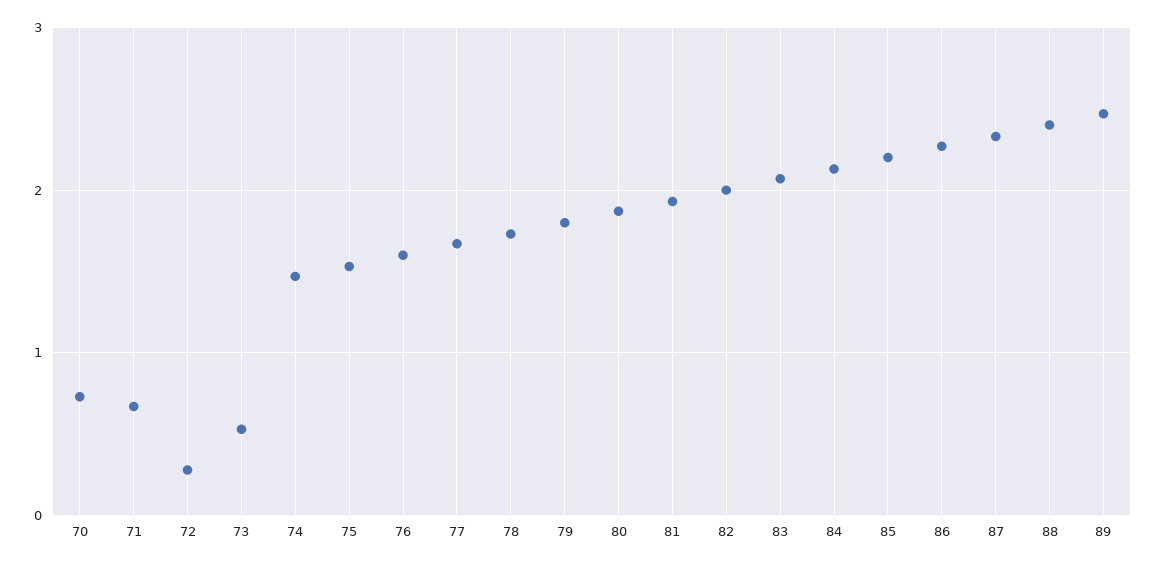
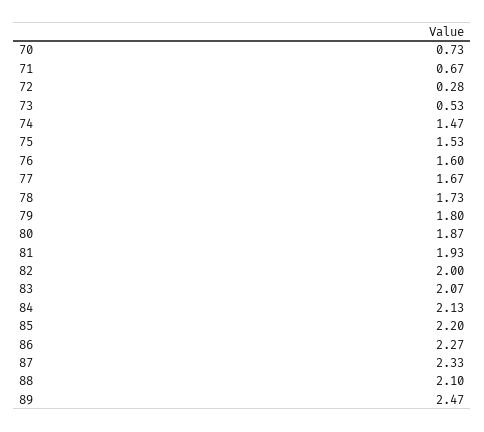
  {
    "70": 0.73,
    "71": 0.67,
    "72": 0.28,
    "73": 0.53,
    "74": 1.47,
    "75": 1.53,
    "76": 1.6,
    "77": 1.67,
    "78": 1.73,
    "79": 1.8,
    "80": 1.87,
    "81": 1.93,
    "82": 2,
    "83": 2.07,
    "84": 2.13,
    "85": 2.2,
    "86": 2.27,
    "87": 2.33,
-   "88": 2.4,
+   "88": 2.1,
    "89": 2.47
  }

